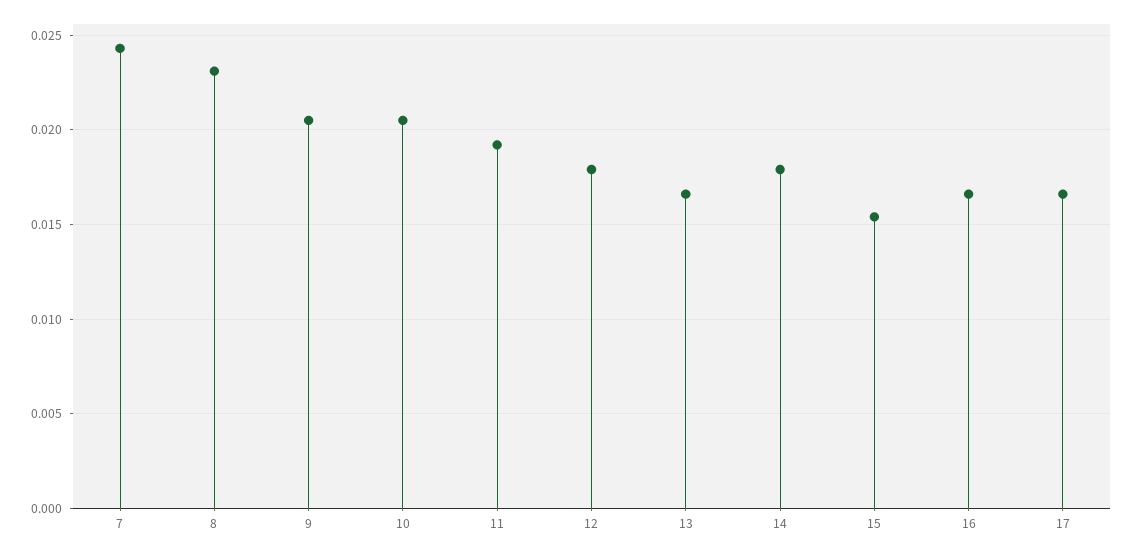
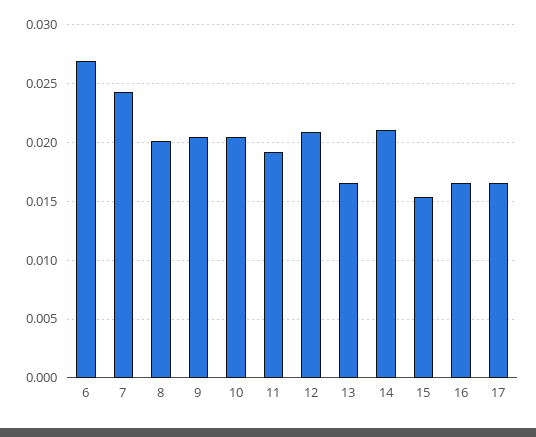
  {
    "7": 0.0245,
-   "8": 0.023,
+   "8": 0.02,
    "9": 0.0205,
    "10": 0.0205,
    "11": 0.019,
-   "12": 0.018,
+   "12": 0.021,
    "13": 0.0165,
-   "14": 0.018,
+   "14": 0.021,
    "15": 0.0155,
    "16": 0.0165,
-   "17": 0.0165
+   "17": 0.0165,
+   "6": 0.027
  }

